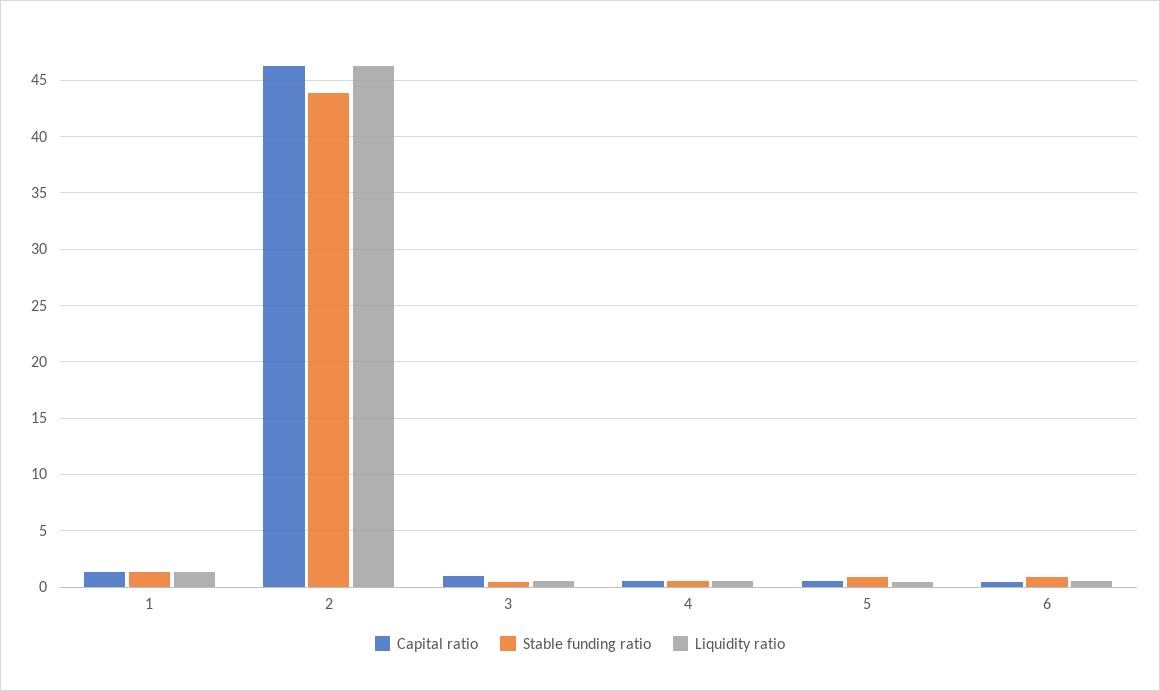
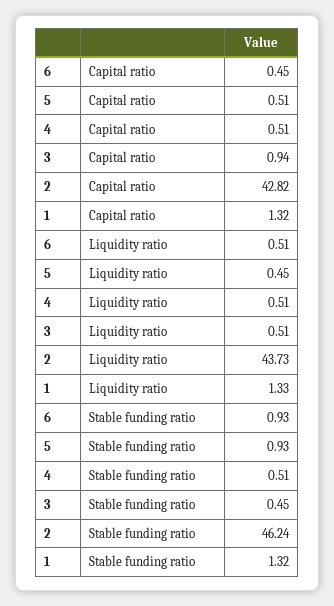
  {
    "Capital ratio": {
      "1": 1.32,
-     "2": 46,
+     "2": 42.82,
      "3": 0.94,
      "4": 0.51,
      "5": 0.51,
      "6": 0.45
    },
    "Stable funding ratio": {
      "1": 1.32,
-     "2": 44,
+     "2": 46.24,
      "3": 0.45,
      "4": 0.51,
      "5": 0.93,
      "6": 0.93
    },
    "Liquidity ratio": {
      "1": 1.33,
-     "2": 46,
+     "2": 43.73,
      "3": 0.51,
      "4": 0.51,
      "5": 0.45,
      "6": 0.51
    }
  }

